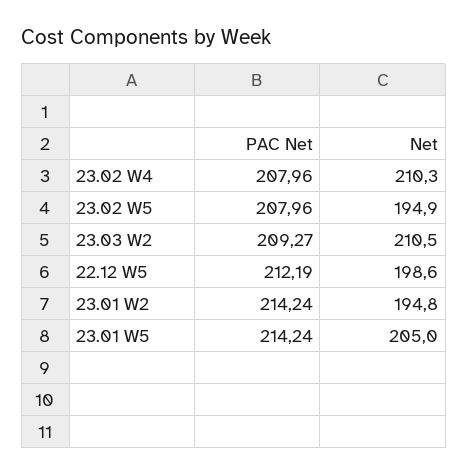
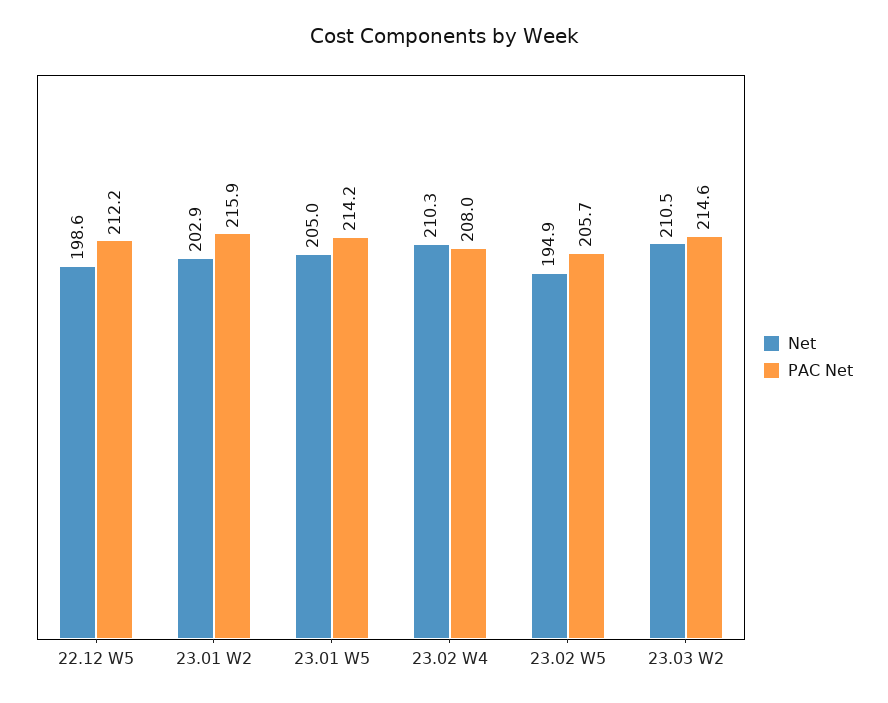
  {
    "PAC Net": {
      "23.02 W4": 207.96,
-     "23.02 W5": 207.96,
+     "23.02 W5": 205.7,
-     "23.03 W2": 209.27,
+     "23.03 W2": 214.6,
      "22.12 W5": 212.19,
-     "23.01 W2": 214.24,
+     "23.01 W2": 215.9,
      "23.01 W5": 214.24
    },
    "Net": {
      "23.02 W4": 210.3,
      "23.02 W5": 194.9,
      "23.03 W2": 210.5,
      "22.12 W5": 198.6,
-     "23.01 W2": 194.8,
+     "23.01 W2": 202.9,
      "23.01 W5": 205
    }
  }

